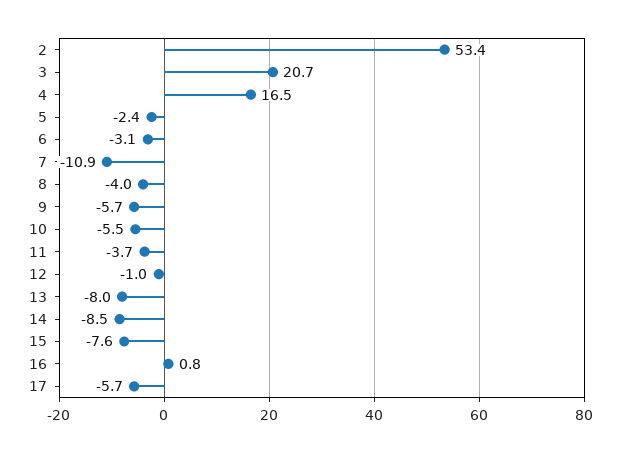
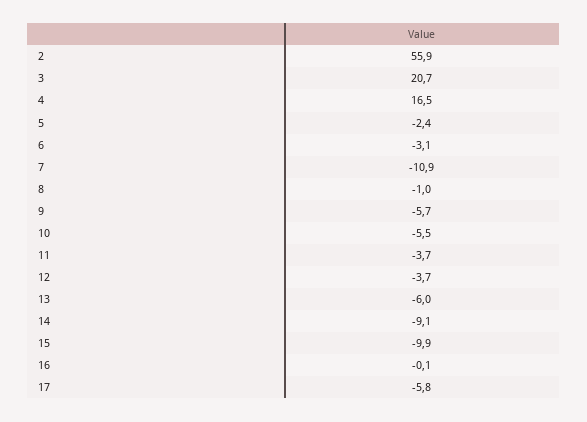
  {
-   "2": 53.4,
+   "2": 55.9,
    "3": 20.7,
    "4": 16.5,
    "5": -2.4,
    "6": -3.1,
    "7": -10.9,
-   "8": -4,
+   "8": -1,
    "9": -5.7,
    "10": -5.5,
    "11": -3.7,
-   "12": -1,
+   "12": -3.7,
-   "13": -8,
+   "13": -6,
-   "14": -8.5,
+   "14": -9.1,
-   "15": -7.6,
+   "15": -9.9,
-   "16": 0.8,
+   "16": -0.1,
-   "17": -5.7
+   "17": -5.8
  }

